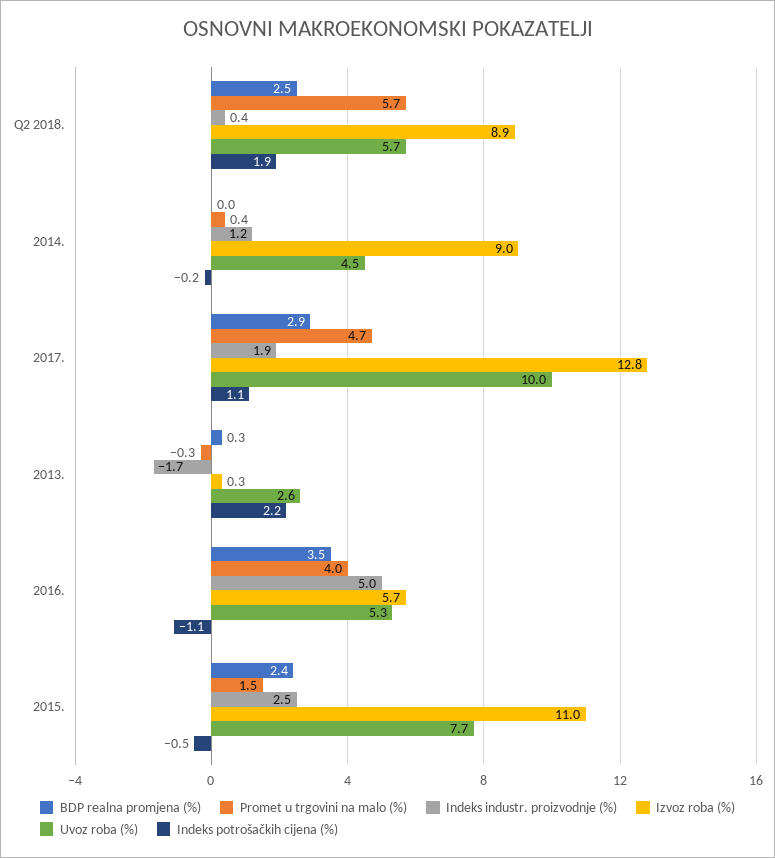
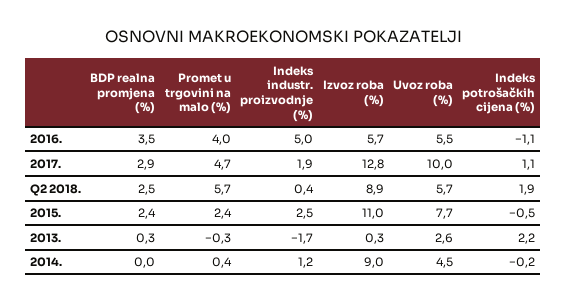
  {
    "BDP realna promjena (%)": {
      "Q2 2018.": 2.5,
      "2014.": 0,
      "2017.": 2.9,
      "2013.": 0.3,
      "2016.": 3.5,
      "2015.": 2.4
    },
    "Promet u trgovini na malo (%)": {
      "Q2 2018.": 5.7,
      "2014.": 0.4,
      "2017.": 4.7,
      "2013.": -0.3,
      "2016.": 4,
-     "2015.": 1.5
+     "2015.": 2.4
    },
    "Indeks industr. proizvodnje (%)": {
      "Q2 2018.": 0.4,
      "2014.": 1.2,
      "2017.": 1.9,
      "2013.": -1.7,
      "2016.": 5,
      "2015.": 2.5
    },
    "Izvoz roba (%)": {
      "Q2 2018.": 8.9,
      "2014.": 9,
      "2017.": 12.8,
      "2013.": 0.3,
      "2016.": 5.7,
      "2015.": 11
    },
    "Uvoz roba (%)": {
      "Q2 2018.": 5.7,
      "2014.": 4.5,
      "2017.": 10,
      "2013.": 2.6,
-     "2016.": 5.3,
+     "2016.": 5.5,
      "2015.": 7.7
    },
    "Indeks potrošačkih cijena (%)": {
      "Q2 2018.": 1.9,
      "2014.": -0.2,
      "2017.": 1.1,
      "2013.": 2.2,
      "2016.": -1.1,
      "2015.": -0.5
    }
  }

